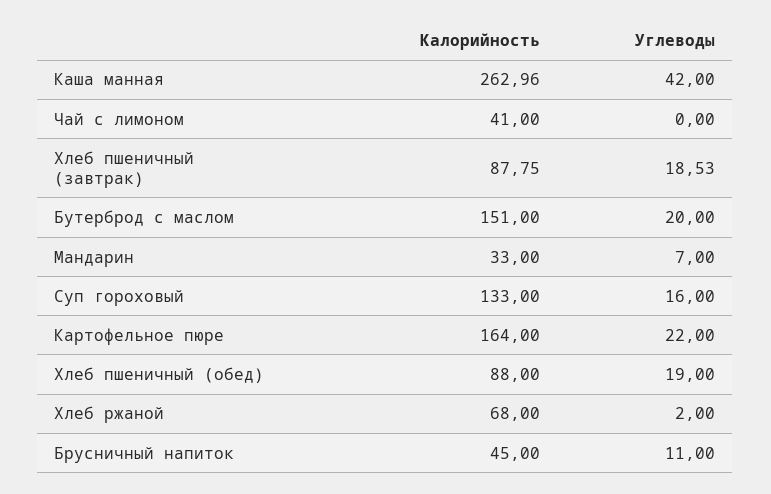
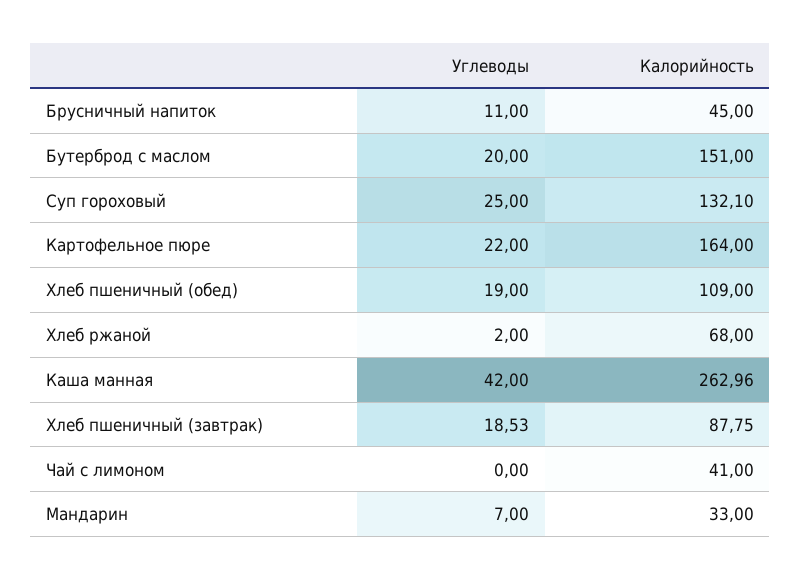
  {
    "Калорийность": {
      "Каша манная": 262.96,
      "Чай с лимоном": 41,
      "Хлеб пшеничный (завтрак)": 87.75,
      "Бутерброд с маслом": 151,
      "Мандарин": 33,
-     "Суп гороховый": 133,
+     "Суп гороховый": 132.1,
      "Картофельное пюре": 164,
-     "Хлеб пшеничный (обед)": 88,
+     "Хлеб пшеничный (обед)": 109,
      "Хлеб ржаной": 68,
      "Брусничный напиток": 45
    },
    "Углеводы": {
      "Каша манная": 42,
      "Чай с лимоном": 0,
      "Хлеб пшеничный (завтрак)": 18.53,
      "Бутерброд с маслом": 20,
      "Мандарин": 7,
-     "Суп гороховый": 16,
+     "Суп гороховый": 25,
      "Картофельное пюре": 22,
      "Хлеб пшеничный (обед)": 19,
      "Хлеб ржаной": 2,
      "Брусничный напиток": 11
    }
  }

